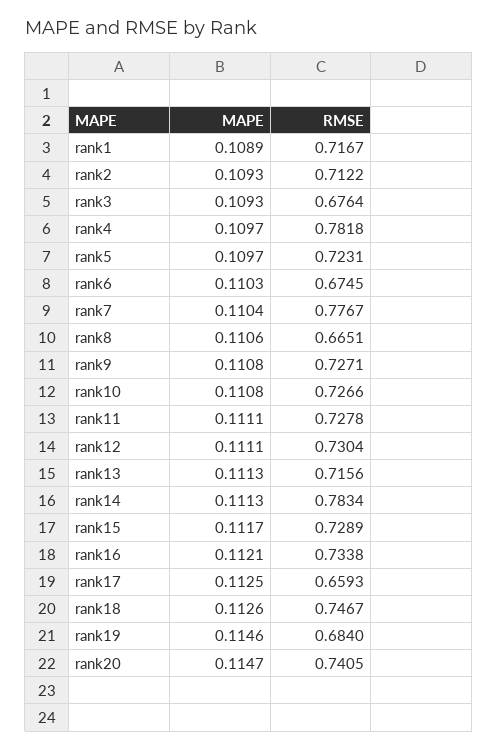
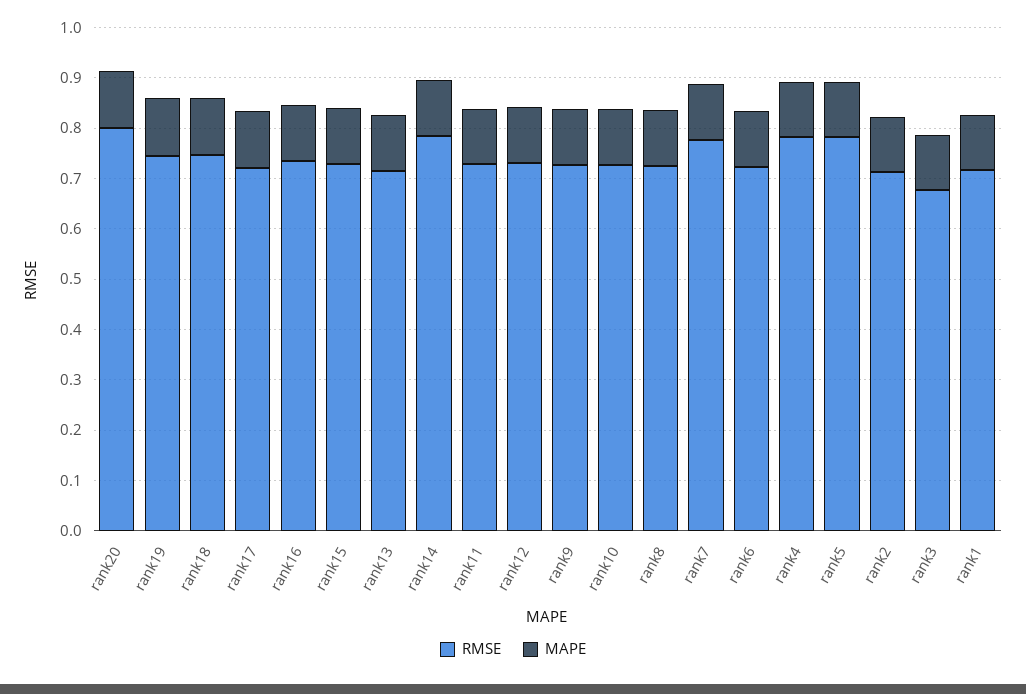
  {
    "MAPE": {
      "rank1": 0.1089,
      "rank2": 0.1093,
      "rank3": 0.1093,
      "rank4": 0.1097,
      "rank5": 0.1097,
      "rank6": 0.1103,
      "rank7": 0.1104,
      "rank8": 0.1106,
      "rank9": 0.1108,
      "rank10": 0.1108,
      "rank11": 0.1111,
      "rank12": 0.1111,
      "rank13": 0.1113,
      "rank14": 0.1113,
      "rank15": 0.1117,
      "rank16": 0.1121,
      "rank17": 0.1125,
      "rank18": 0.1126,
      "rank19": 0.1146,
      "rank20": 0.1147
    },
    "RMSE": {
      "rank1": 0.7167,
      "rank2": 0.7122,
      "rank3": 0.6764,
      "rank4": 0.7818,
-     "rank5": 0.7231,
+     "rank5": 0.78,
-     "rank6": 0.6745,
+     "rank6": 0.72,
      "rank7": 0.7767,
-     "rank8": 0.6651,
+     "rank8": 0.72,
      "rank9": 0.7271,
      "rank10": 0.7266,
      "rank11": 0.7278,
      "rank12": 0.7304,
      "rank13": 0.7156,
      "rank14": 0.7834,
      "rank15": 0.7289,
      "rank16": 0.7338,
-     "rank17": 0.6593,
+     "rank17": 0.72,
      "rank18": 0.7467,
-     "rank19": 0.684,
+     "rank19": 0.74,
-     "rank20": 0.7405
+     "rank20": 0.8
    }
  }

